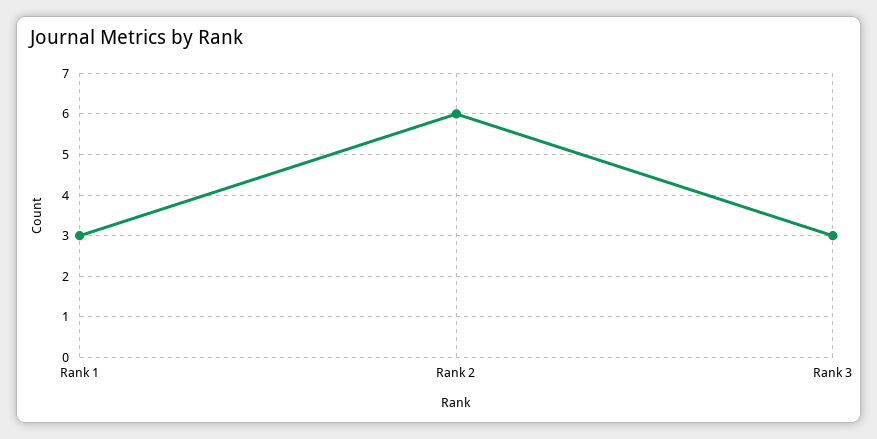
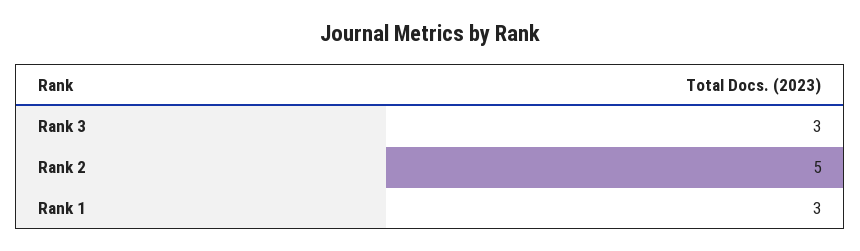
  {
    "Rank 1": 3,
-   "Rank 2": 6,
+   "Rank 2": 5,
    "Rank 3": 3
  }

